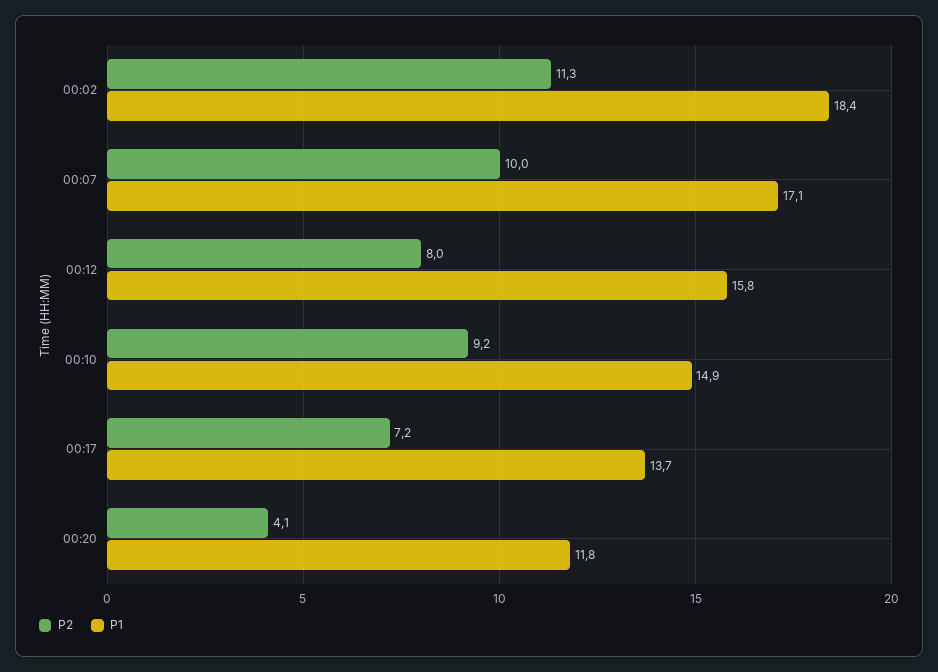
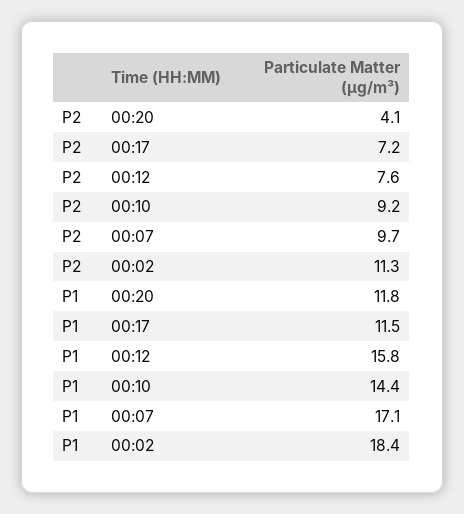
  {
    "P2": {
      "00:02": 11.3,
-     "00:07": 10,
+     "00:07": 9.7,
-     "00:12": 8,
+     "00:12": 7.6,
      "00:10": 9.2,
      "00:17": 7.2,
      "00:20": 4.1
    },
    "P1": {
      "00:02": 18.4,
      "00:07": 17.1,
      "00:12": 15.8,
-     "00:10": 14.9,
+     "00:10": 14.4,
-     "00:17": 13.7,
+     "00:17": 11.5,
      "00:20": 11.8
    }
  }

